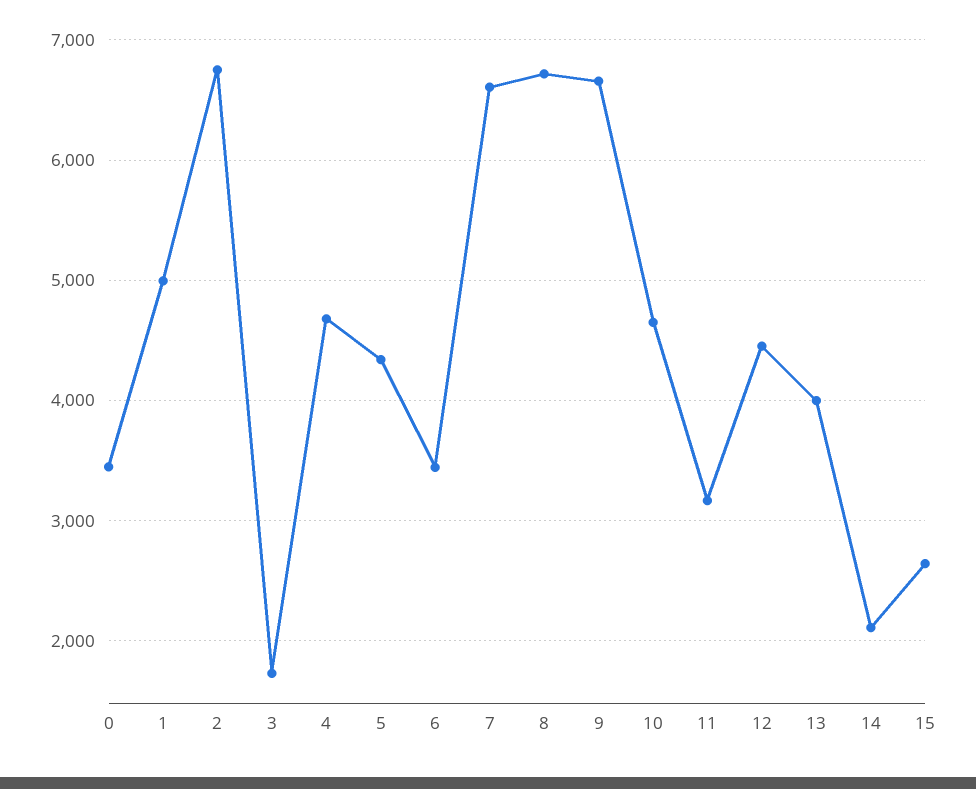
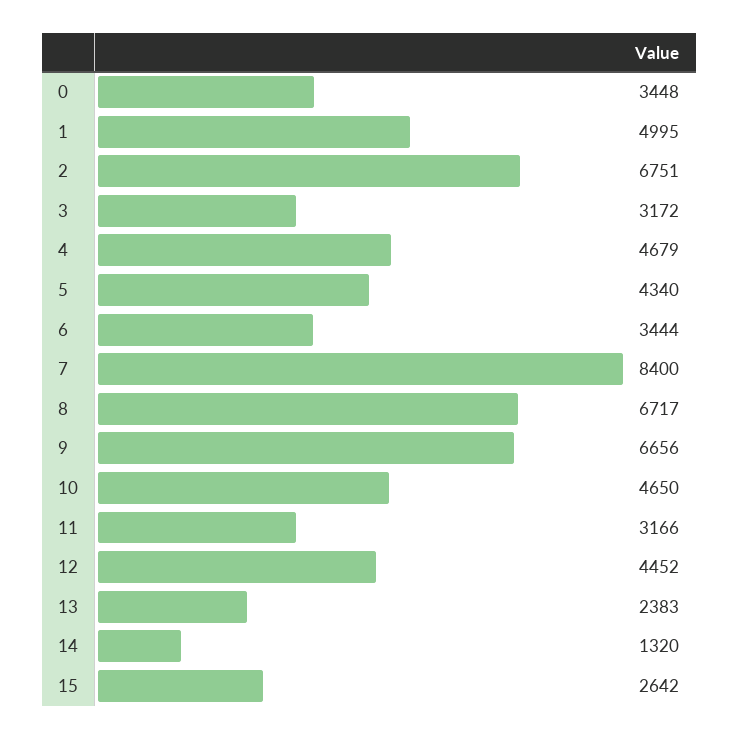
  {
    "0": 3448,
    "1": 4995,
    "2": 6751,
-   "3": 1700,
+   "3": 3172,
    "4": 4679,
    "5": 4340,
    "6": 3444,
-   "7": 6600,
+   "7": 8400,
    "8": 6717,
    "9": 6656,
    "10": 4650,
    "11": 3166,
    "12": 4452,
-   "13": 4000,
+   "13": 2383,
-   "14": 2100,
+   "14": 1320,
    "15": 2642
  }

